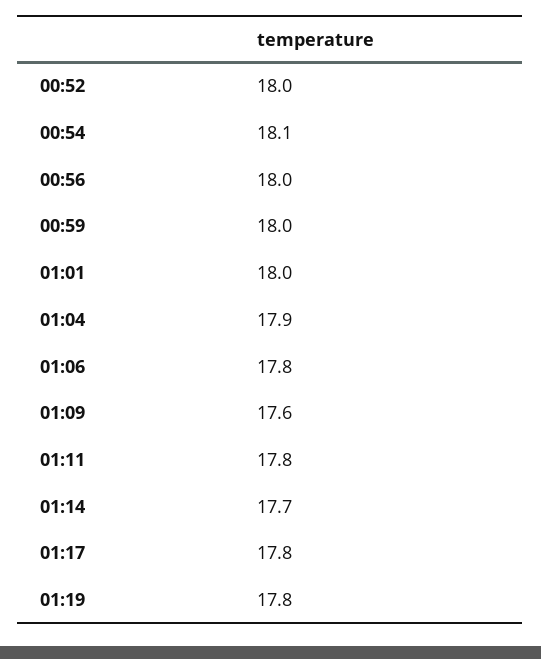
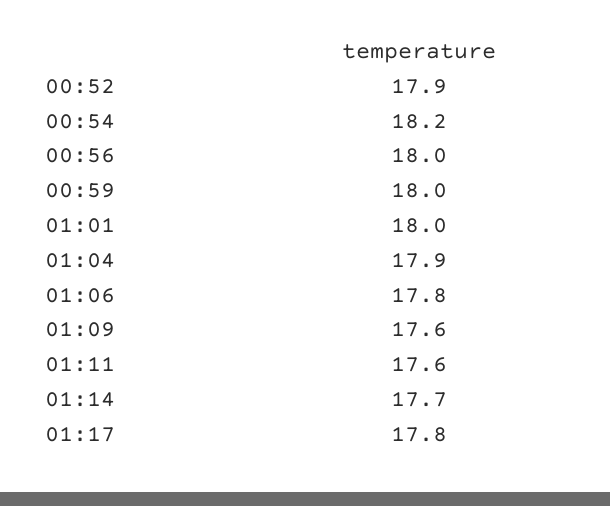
  {
-   "00:52": 18,
+   "00:52": 17.9,
-   "00:54": 18.1,
+   "00:54": 18.2,
    "00:56": 18,
    "00:59": 18,
    "01:01": 18,
    "01:04": 17.9,
    "01:06": 17.8,
    "01:09": 17.6,
-   "01:11": 17.8,
+   "01:11": 17.6,
    "01:14": 17.7,
-   "01:17": 17.8,
+   "01:17": 17.8
-   "01:19": 17.8
  }

